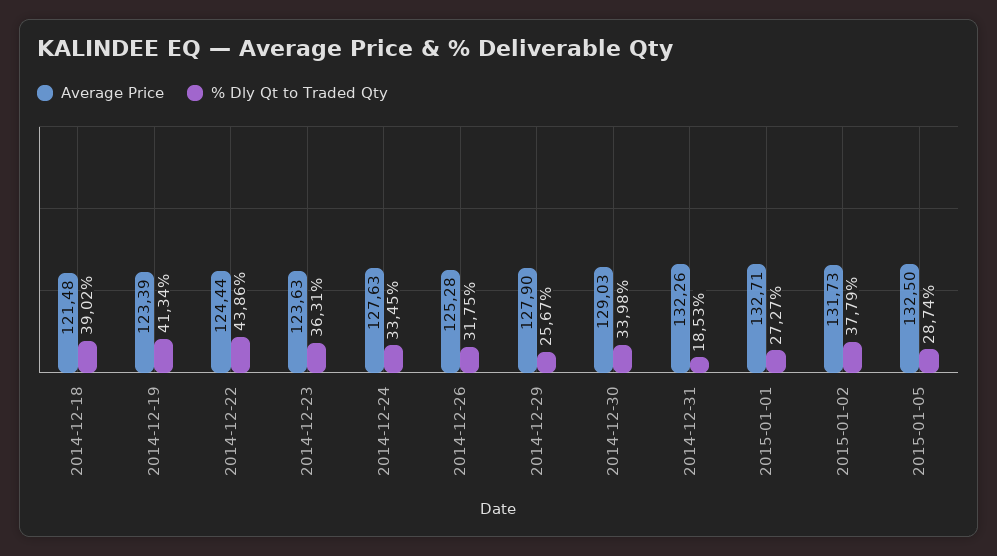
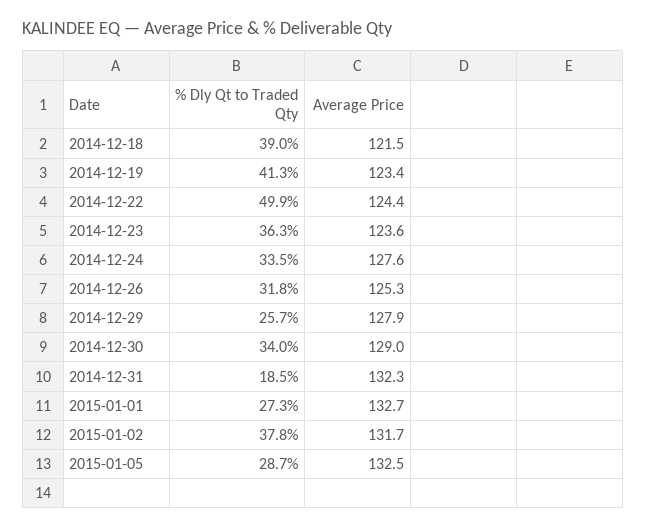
  {
    "Average Price": {
      "2014-12-18": 121.48,
      "2014-12-19": 123.39,
      "2014-12-22": 124.44,
      "2014-12-23": 123.63,
      "2014-12-24": 127.63,
      "2014-12-26": 125.28,
      "2014-12-29": 127.9,
      "2014-12-30": 129.03,
      "2014-12-31": 132.26,
      "2015-01-01": 132.71,
      "2015-01-02": 131.73,
      "2015-01-05": 132.5
    },
    "% Dly Qt to Traded Qty": {
      "2014-12-18": 39.02,
      "2014-12-19": 41.34,
-     "2014-12-22": 43.86,
+     "2014-12-22": 49.9,
      "2014-12-23": 36.31,
      "2014-12-24": 33.45,
      "2014-12-26": 31.75,
      "2014-12-29": 25.67,
      "2014-12-30": 33.98,
      "2014-12-31": 18.53,
      "2015-01-01": 27.27,
      "2015-01-02": 37.79,
      "2015-01-05": 28.74
    }
  }

